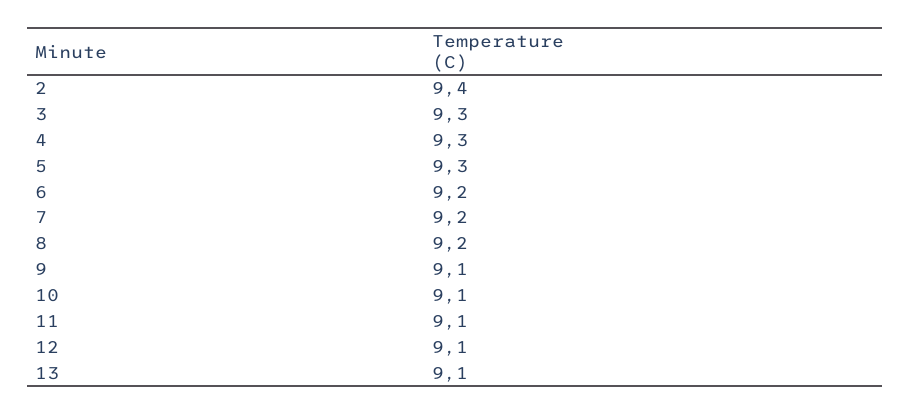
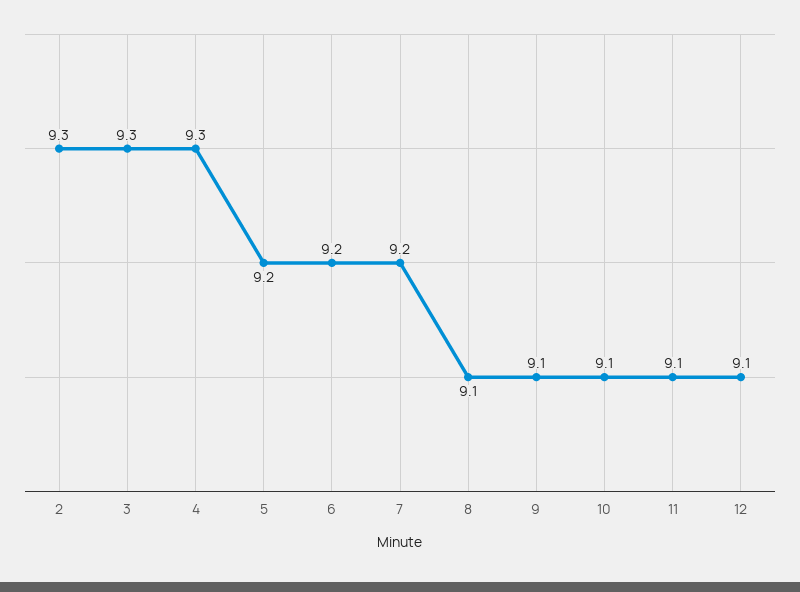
  {
-   "2": 9.4,
+   "2": 9.3,
    "3": 9.3,
    "4": 9.3,
-   "5": 9.3,
+   "5": 9.2,
    "6": 9.2,
    "7": 9.2,
-   "8": 9.2,
+   "8": 9.1,
    "9": 9.1,
    "10": 9.1,
    "11": 9.1,
-   "12": 9.1,
+   "12": 9.1
-   "13": 9.1
  }

